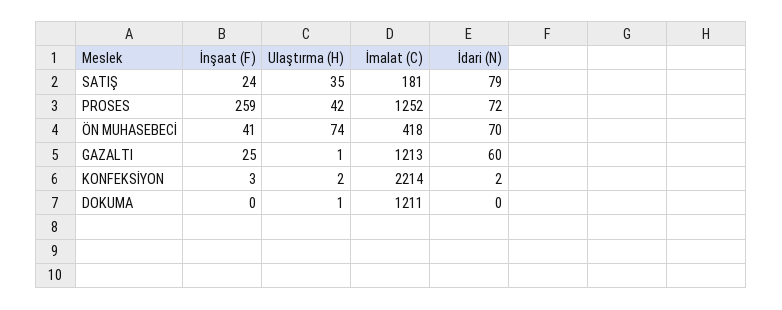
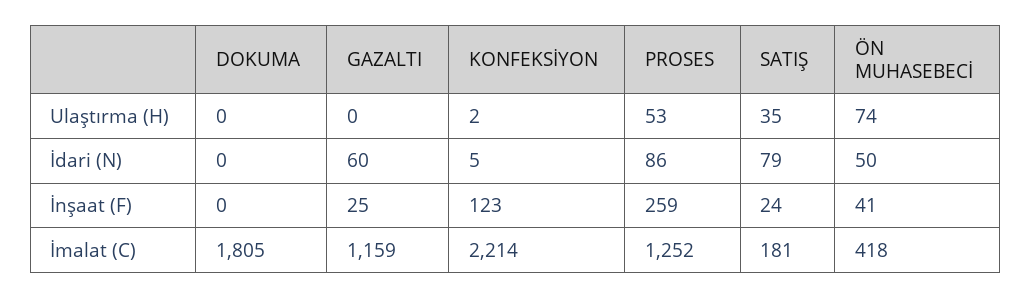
  {
    "İnşaat (F)": {
      "SATIŞ": 24,
      "PROSES": 259,
      "ÖN MUHASEBECİ": 41,
      "GAZALTI": 25,
-     "KONFEKSİYON": 3,
+     "KONFEKSİYON": 123,
      "DOKUMA": 0
    },
    "Ulaştırma (H)": {
      "SATIŞ": 35,
-     "PROSES": 42,
+     "PROSES": 53,
      "ÖN MUHASEBECİ": 74,
-     "GAZALTI": 1,
+     "GAZALTI": 0,
      "KONFEKSİYON": 2,
-     "DOKUMA": 1
+     "DOKUMA": 0
    },
    "İmalat (C)": {
      "SATIŞ": 181,
      "PROSES": 1252,
      "ÖN MUHASEBECİ": 418,
-     "GAZALTI": 1213,
+     "GAZALTI": 1159,
      "KONFEKSİYON": 2214,
-     "DOKUMA": 1211
+     "DOKUMA": 1805
    },
    "İdari (N)": {
      "SATIŞ": 79,
-     "PROSES": 72,
+     "PROSES": 86,
-     "ÖN MUHASEBECİ": 70,
+     "ÖN MUHASEBECİ": 50,
      "GAZALTI": 60,
-     "KONFEKSİYON": 2,
+     "KONFEKSİYON": 5,
      "DOKUMA": 0
    }
  }

